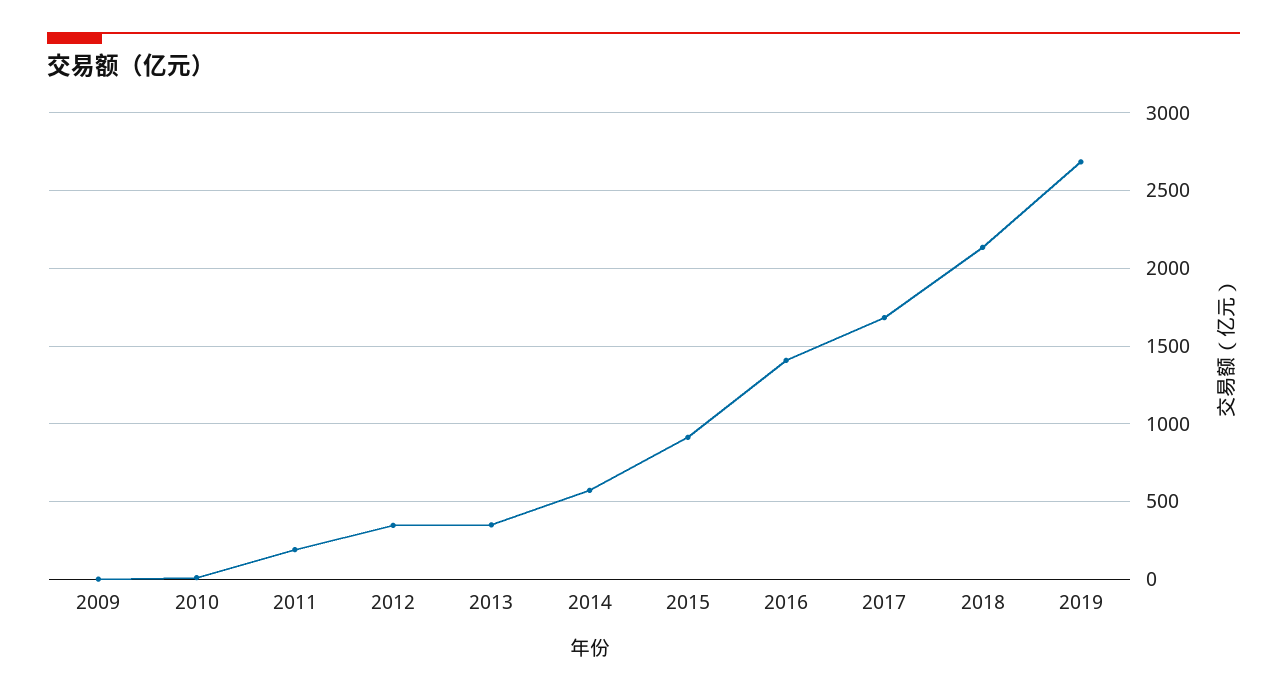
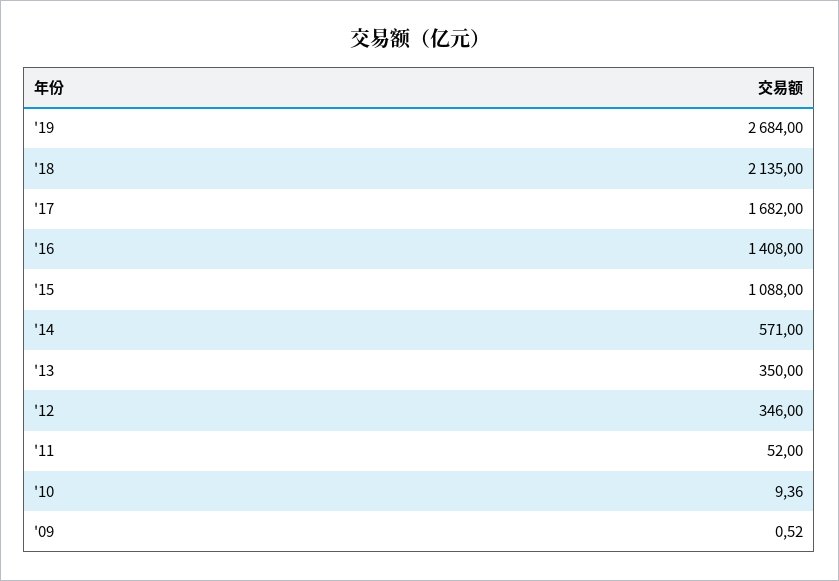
  {
    "2009": 0.52,
    "2010": 9.36,
-   "2011": 200,
+   "2011": 52,
    "2012": 346,
    "2013": 350,
    "2014": 571,
-   "2015": 900,
+   "2015": 1088,
    "2016": 1408,
    "2017": 1682,
    "2018": 2135,
    "2019": 2684
  }

